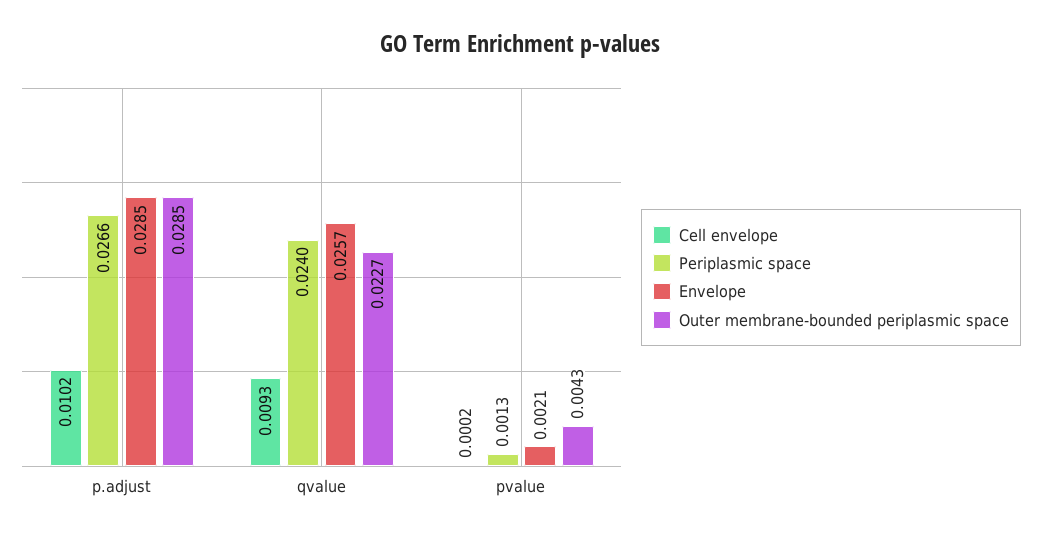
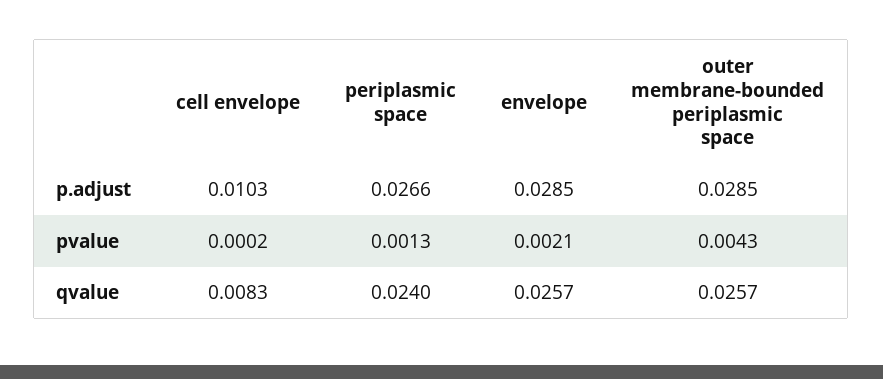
  {
    "Cell envelope": {
-     "p.adjust": 0.0102,
+     "p.adjust": 0.0103,
-     "qvalue": 0.0093,
+     "qvalue": 0.0083,
      "pvalue": 0.0002
    },
    "Periplasmic space": {
      "p.adjust": 0.0266,
      "qvalue": 0.024,
      "pvalue": 0.0013
    },
    "Envelope": {
      "p.adjust": 0.0285,
      "qvalue": 0.0257,
      "pvalue": 0.0021
    },
    "Outer membrane-bounded periplasmic space": {
      "p.adjust": 0.0285,
-     "qvalue": 0.0227,
+     "qvalue": 0.0257,
      "pvalue": 0.0043
    }
  }

